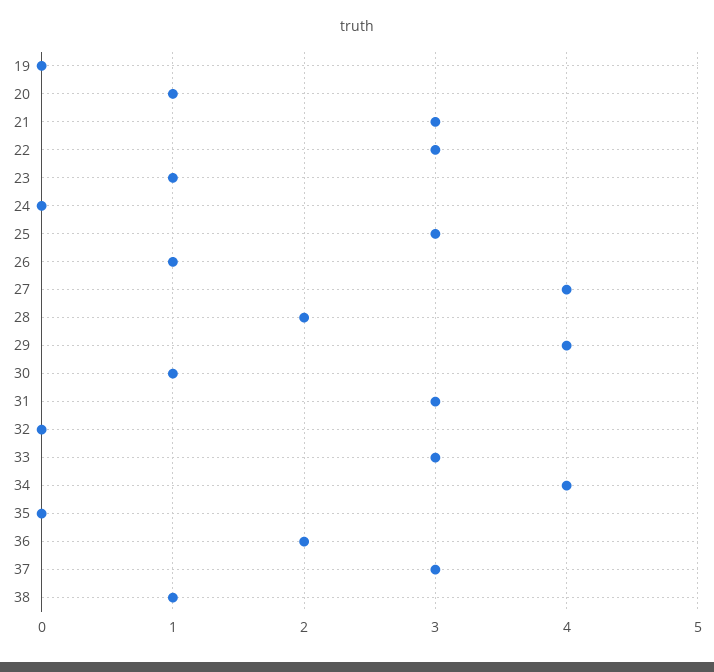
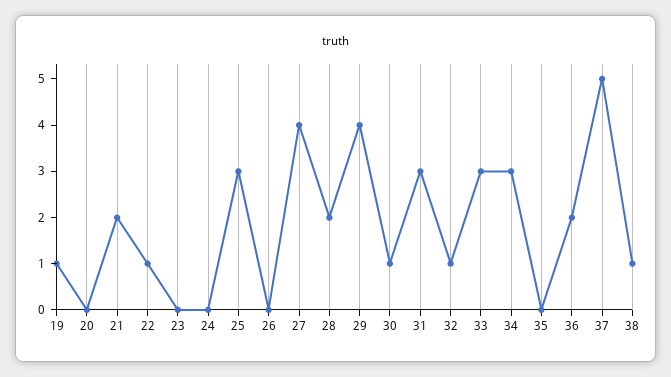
  {
-   "19": 0,
+   "19": 1,
-   "20": 1,
+   "20": 0,
-   "21": 3,
+   "21": 2,
-   "22": 3,
+   "22": 1,
-   "23": 1,
+   "23": 0,
    "24": 0,
    "25": 3,
-   "26": 1,
+   "26": 0,
    "27": 4,
    "28": 2,
    "29": 4,
    "30": 1,
    "31": 3,
-   "32": 0,
+   "32": 1,
    "33": 3,
-   "34": 4,
+   "34": 3,
    "35": 0,
    "36": 2,
-   "37": 3,
+   "37": 5,
    "38": 1
  }

